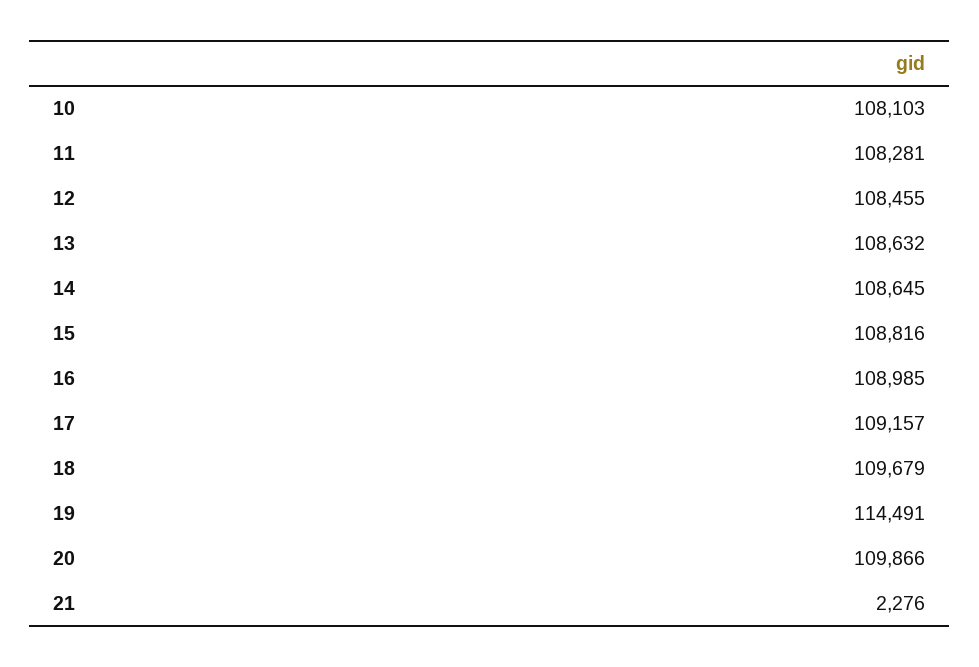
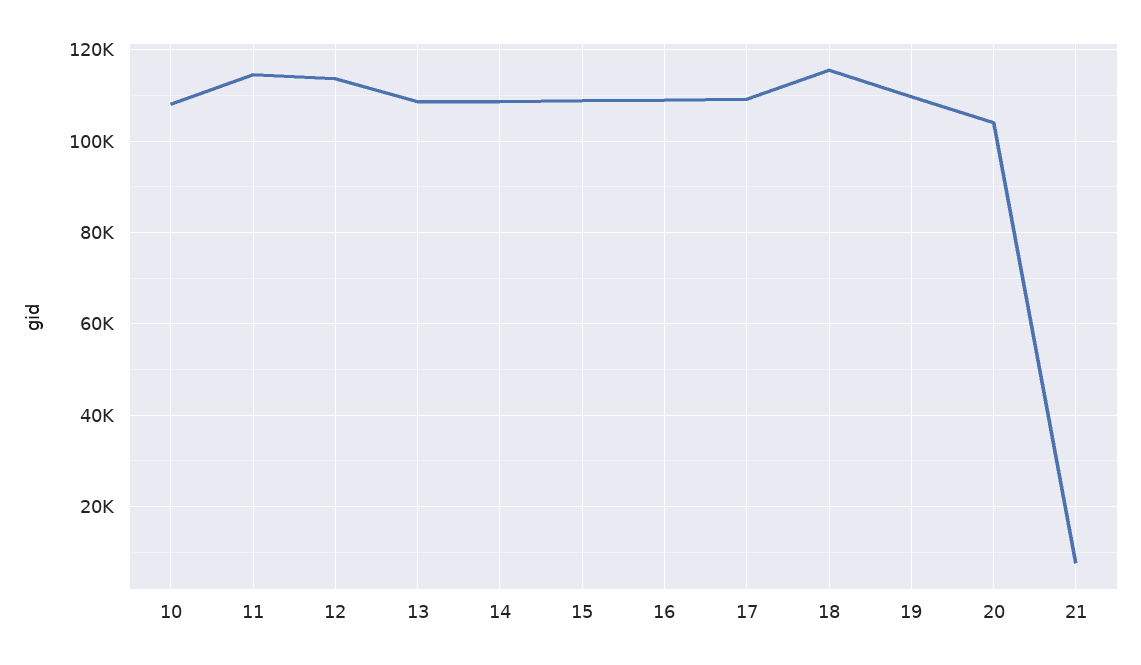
  {
    "10": 108103,
-   "11": 108281,
+   "11": 114000,
-   "12": 108455,
+   "12": 114000,
    "13": 108632,
    "14": 108645,
    "15": 108816,
    "16": 108985,
    "17": 109157,
-   "18": 109679,
+   "18": 116000,
-   "19": 114491,
+   "19": 110000,
-   "20": 109866,
+   "20": 104000,
-   "21": 2276
+   "21": 8000
  }

